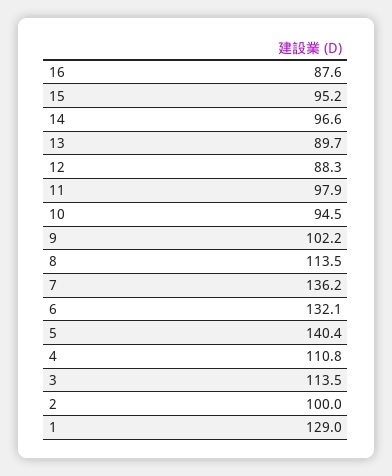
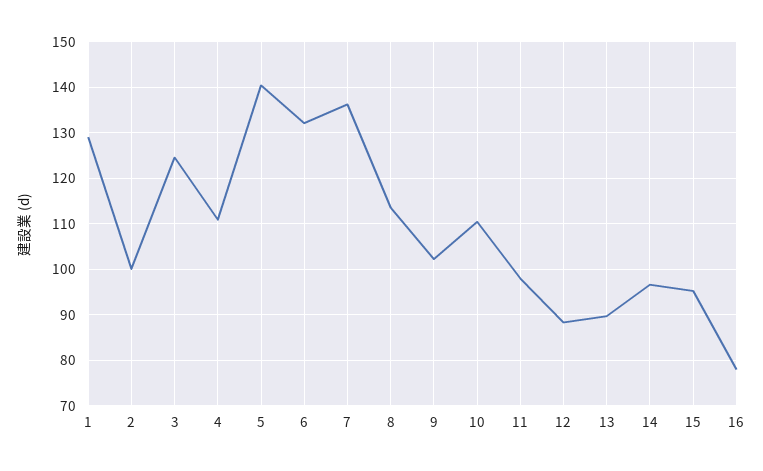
  {
-   "16": 87.6,
+   "16": 78,
    "15": 95.2,
    "14": 96.6,
    "13": 89.7,
    "12": 88.3,
    "11": 97.9,
-   "10": 94.5,
+   "10": 110,
    "9": 102.2,
    "8": 113.5,
    "7": 136.2,
    "6": 132.1,
    "5": 140.4,
    "4": 110.8,
-   "3": 113.5,
+   "3": 124,
    "2": 100,
    "1": 129
  }

